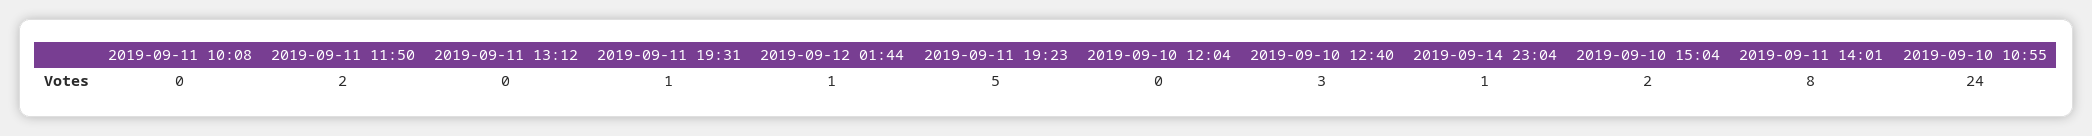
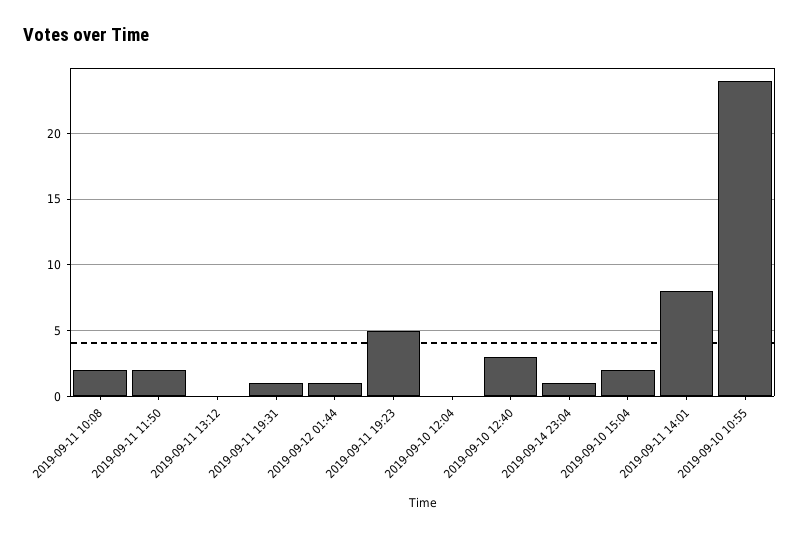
  {
-   "2019-09-11 10:08": 0,
+   "2019-09-11 10:08": 2,
    "2019-09-11 11:50": 2,
    "2019-09-11 13:12": 0,
    "2019-09-11 19:31": 1,
    "2019-09-12 01:44": 1,
    "2019-09-11 19:23": 5,
    "2019-09-10 12:04": 0,
    "2019-09-10 12:40": 3,
    "2019-09-14 23:04": 1,
    "2019-09-10 15:04": 2,
    "2019-09-11 14:01": 8,
    "2019-09-10 10:55": 24
  }

